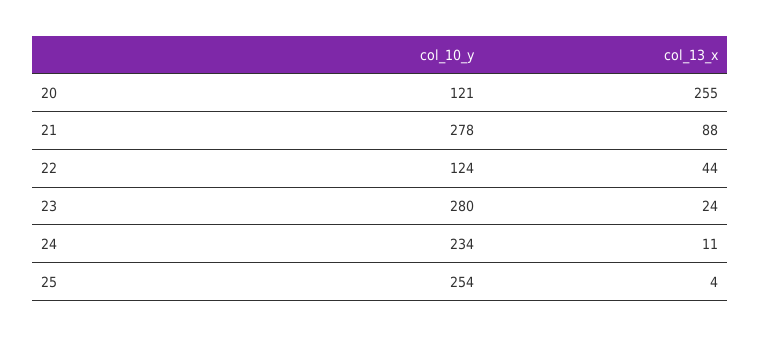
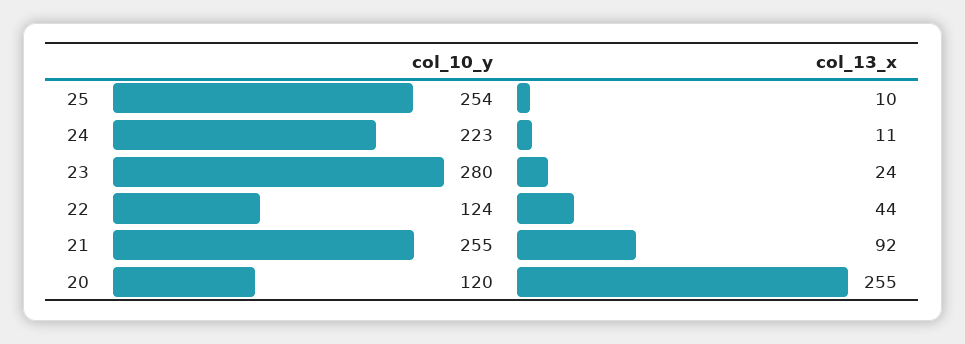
  {
    "col_10_y": {
-     "20": 121,
+     "20": 120,
-     "21": 278,
+     "21": 255,
      "22": 124,
      "23": 280,
-     "24": 234,
+     "24": 223,
      "25": 254
    },
    "col_13_x": {
      "20": 255,
-     "21": 88,
+     "21": 92,
      "22": 44,
      "23": 24,
      "24": 11,
-     "25": 4
+     "25": 10
    }
  }

